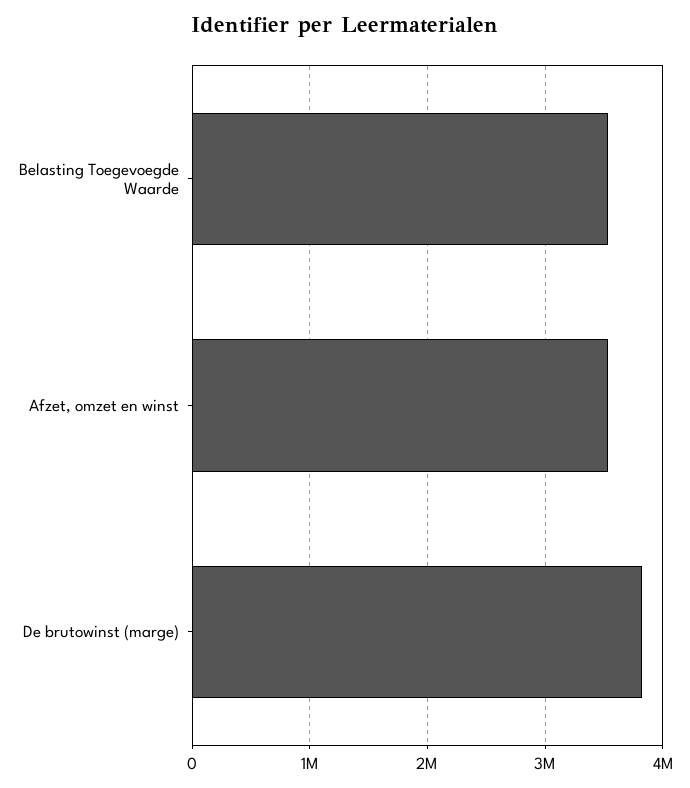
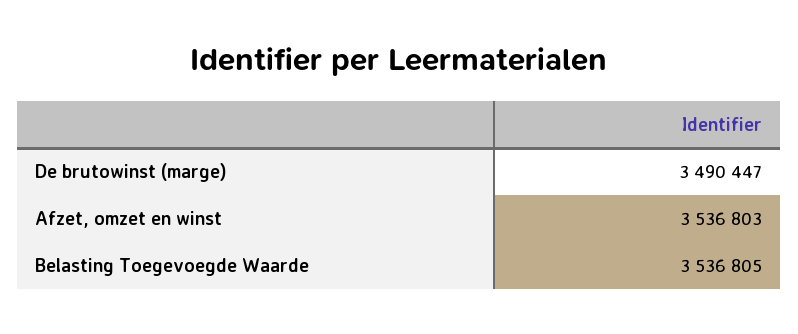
  {
    "Belasting Toegevoegde Waarde": 3536805,
    "Afzet, omzet en winst": 3536803,
-   "De brutowinst (marge)": 3800000
+   "De brutowinst (marge)": 3490447
  }

